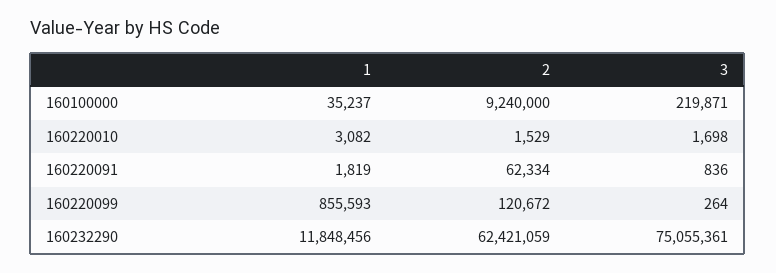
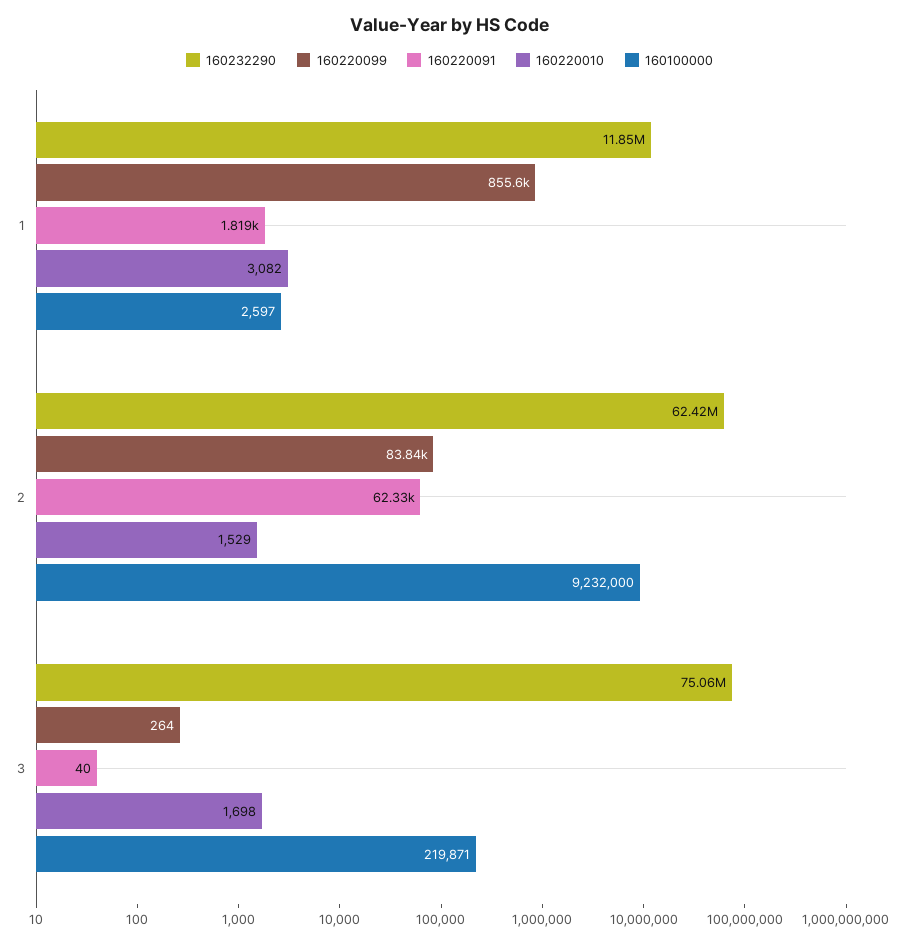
  {
    "160100000": {
-     "1": 35237,
+     "1": 2597,
-     "2": 9240000,
+     "2": 9232000,
      "3": 219871
    },
    "160220010": {
      "1": 3082,
      "2": 1529,
      "3": 1698
    },
    "160220091": {
      "1": 1819,
      "2": 62334,
-     "3": 836
+     "3": 40
    },
    "160220099": {
      "1": 855593,
-     "2": 120672,
+     "2": 83840,
      "3": 264
    },
    "160232290": {
      "1": 11848456,
      "2": 62421059,
      "3": 75055361
    }
  }

